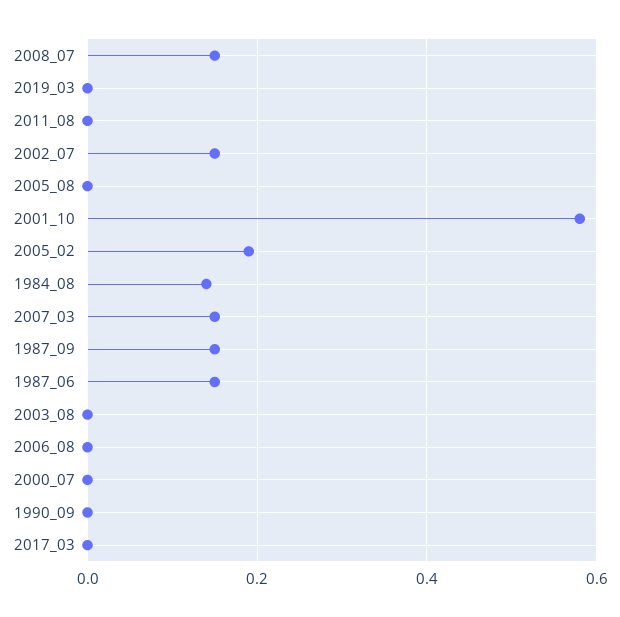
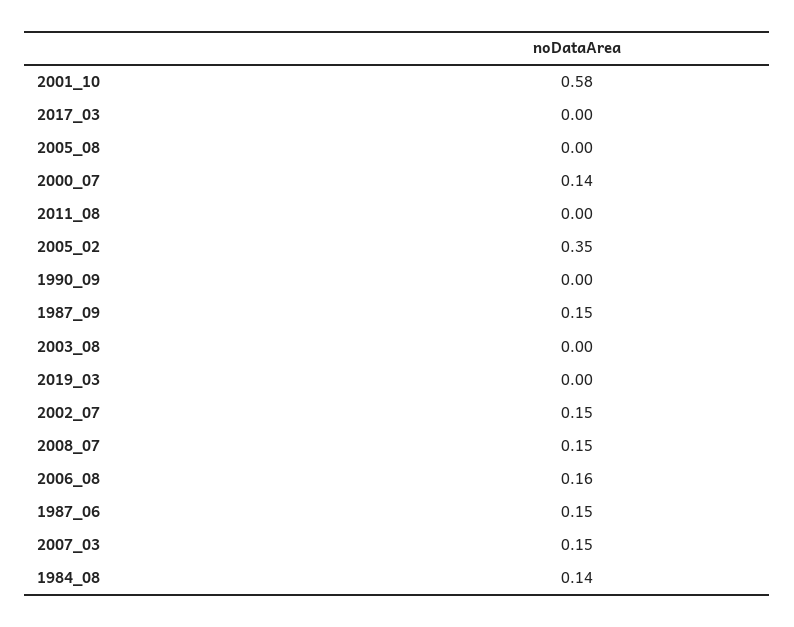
  {
    "2008_07": 0.15,
    "2019_03": 0,
    "2011_08": 0,
    "2002_07": 0.15,
    "2005_08": 0,
    "2001_10": 0.58,
-   "2005_02": 0.2,
+   "2005_02": 0.35,
    "1984_08": 0.14,
    "2007_03": 0.15,
    "1987_09": 0.15,
    "1987_06": 0.15,
    "2003_08": 0,
-   "2006_08": 0,
+   "2006_08": 0.16,
-   "2000_07": 0,
+   "2000_07": 0.14,
    "1990_09": 0,
    "2017_03": 0
  }

